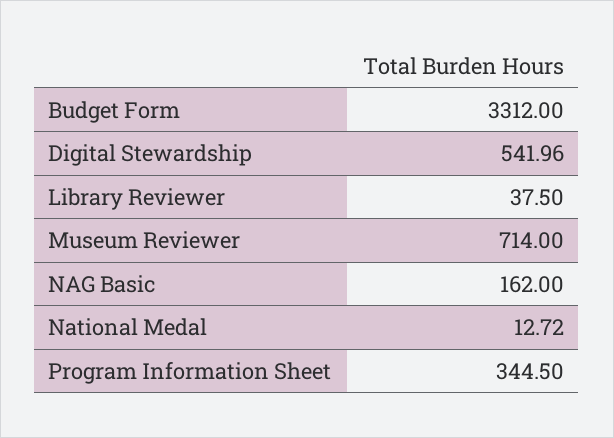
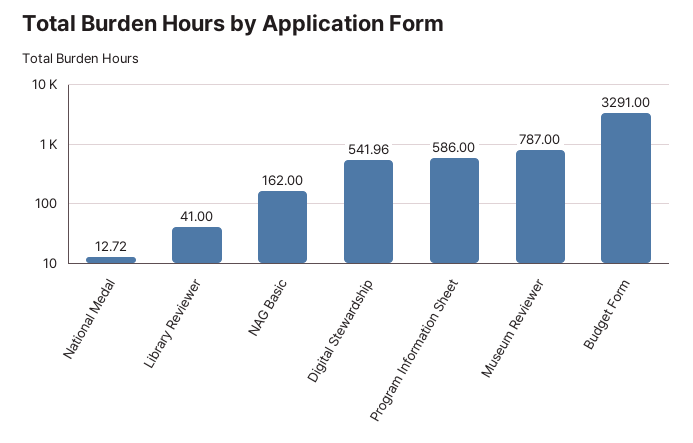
  {
-   "Budget Form": 3312,
+   "Budget Form": 3291,
    "Digital Stewardship": 541.96,
-   "Library Reviewer": 37.5,
+   "Library Reviewer": 41,
-   "Museum Reviewer": 714,
+   "Museum Reviewer": 787,
    "NAG Basic": 162,
    "National Medal": 12.72,
-   "Program Information Sheet": 344.5
+   "Program Information Sheet": 586
  }

